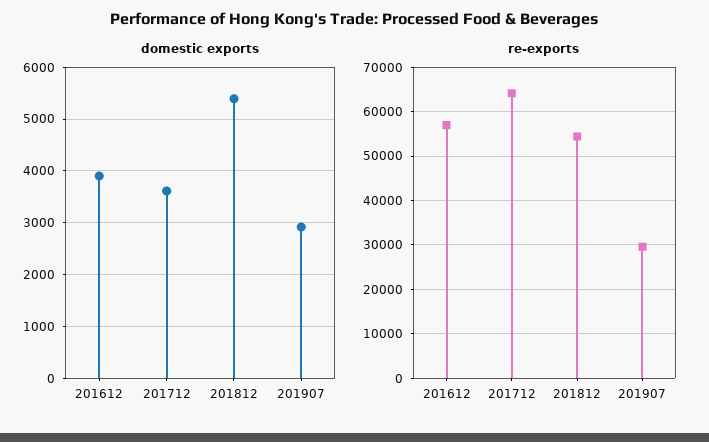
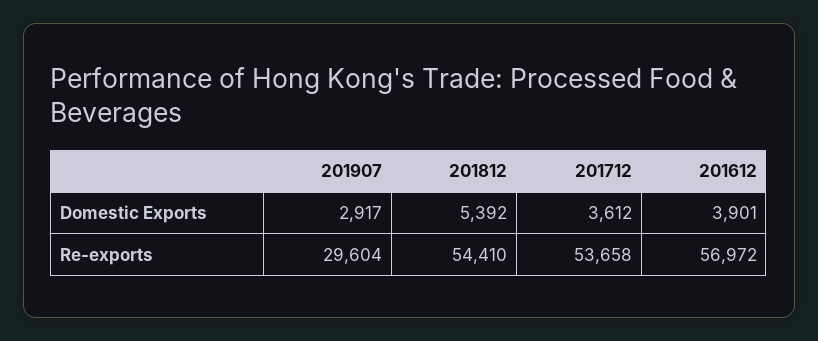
  {
    "domestic exports": {
      "201612": 3901,
      "201712": 3612,
      "201812": 5392,
      "201907": 2917
    },
    "re-exports": {
      "201612": 56972,
-     "201712": 64000,
+     "201712": 53658,
      "201812": 54410,
      "201907": 29604
    }
  }

